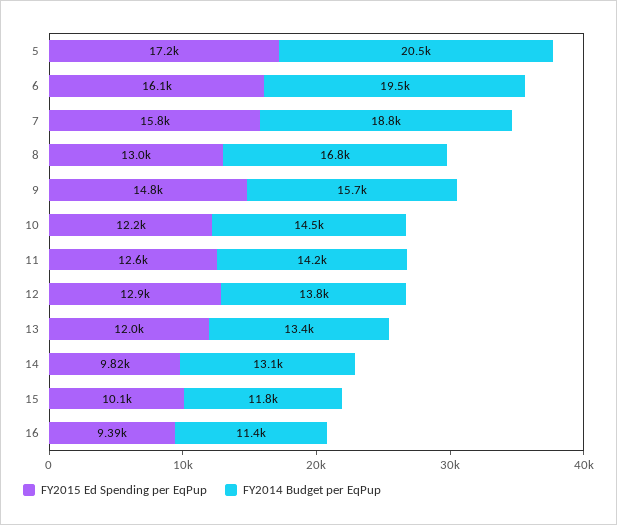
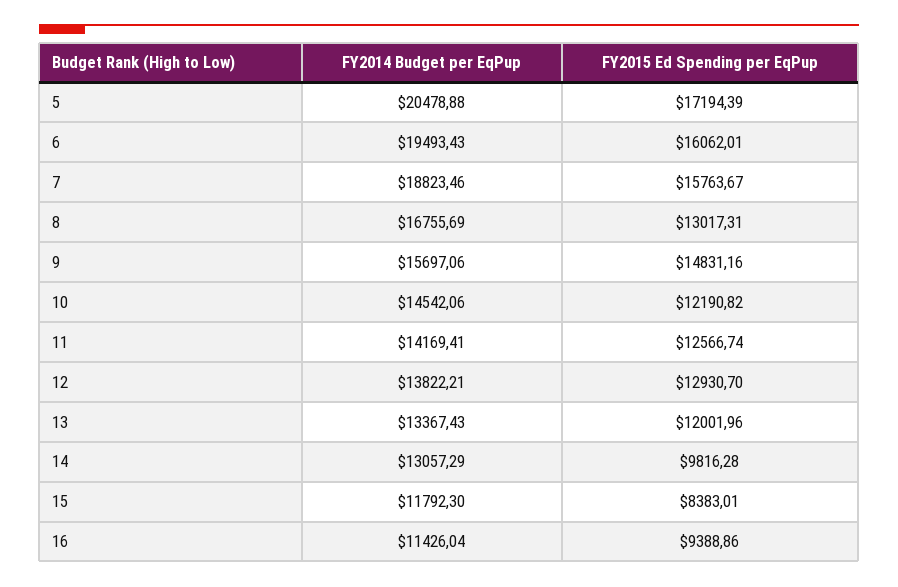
  {
    "FY2015 Ed Spending per EqPup": {
      "5": 17194.39,
      "6": 16062.01,
      "7": 15763.67,
      "8": 13017.31,
      "9": 14831.16,
      "10": 12190.82,
      "11": 12566.74,
      "12": 12930.7,
      "13": 12001.96,
      "14": 9816.28,
-     "15": 10100,
+     "15": 8383.01,
      "16": 9388.86
    },
    "FY2014 Budget per EqPup": {
      "5": 20478.88,
      "6": 19493.43,
      "7": 18823.46,
      "8": 16755.69,
      "9": 15697.06,
      "10": 14542.06,
      "11": 14169.41,
      "12": 13822.21,
      "13": 13367.43,
      "14": 13057.29,
      "15": 11792.3,
      "16": 11426.04
    }
  }

